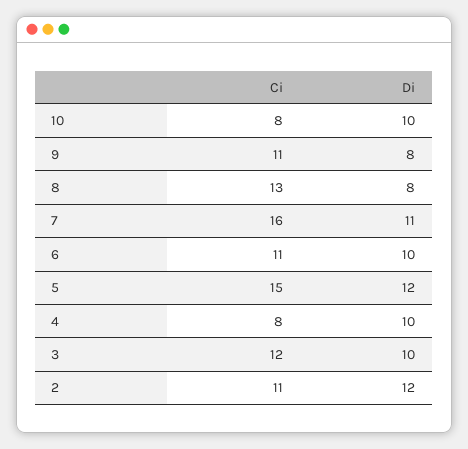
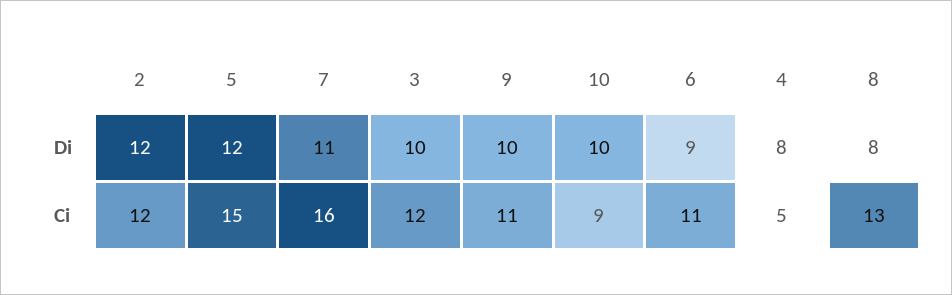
  {
    "Ci": {
-     "10": 8,
+     "10": 9,
      "9": 11,
      "8": 13,
      "7": 16,
      "6": 11,
      "5": 15,
-     "4": 8,
+     "4": 5,
      "3": 12,
-     "2": 11
+     "2": 12
    },
    "Di": {
      "10": 10,
-     "9": 8,
+     "9": 10,
      "8": 8,
      "7": 11,
-     "6": 10,
+     "6": 9,
      "5": 12,
-     "4": 10,
+     "4": 8,
      "3": 10,
      "2": 12
    }
  }

